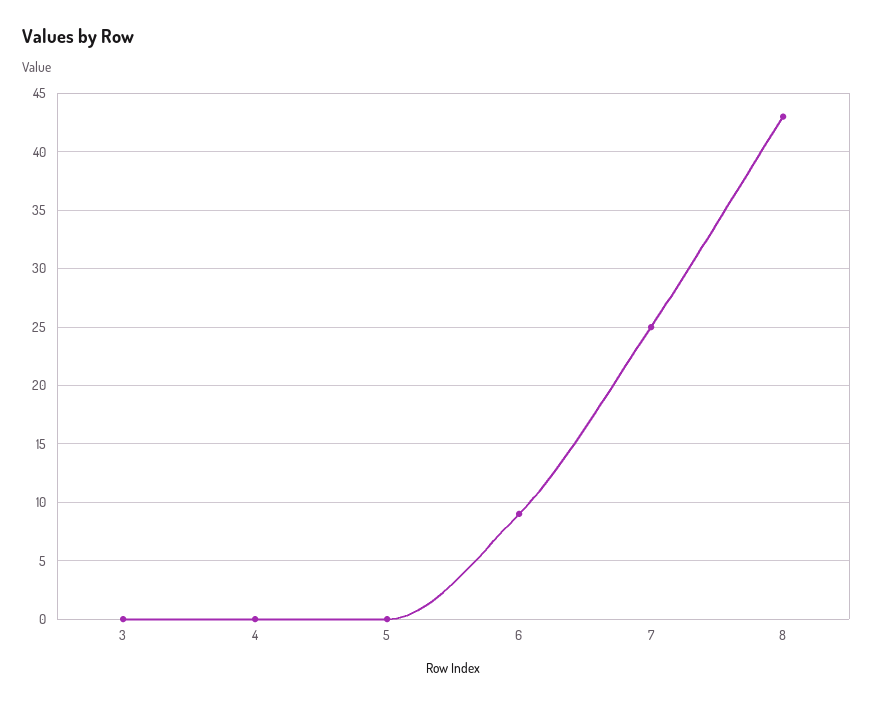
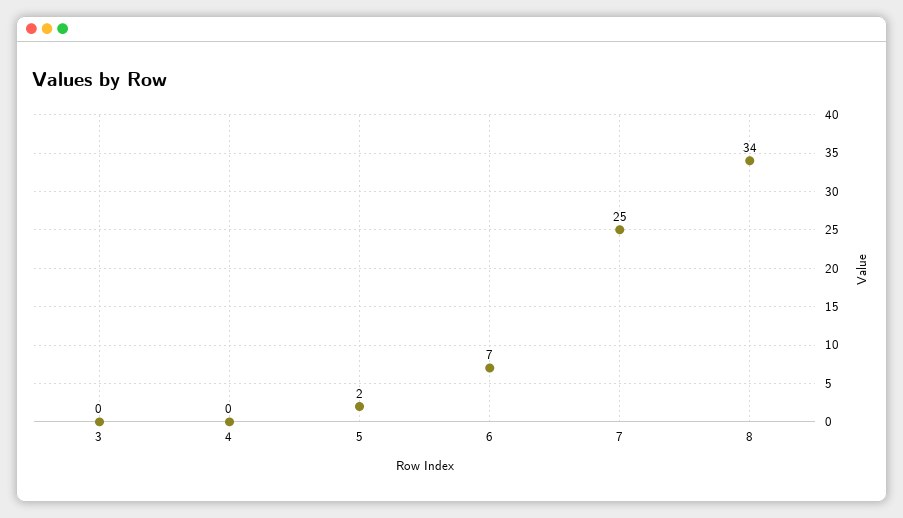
  {
    "3": 0,
    "4": 0,
-   "5": 0,
+   "5": 2,
-   "6": 9,
+   "6": 7,
    "7": 25,
-   "8": 43
+   "8": 34
  }

